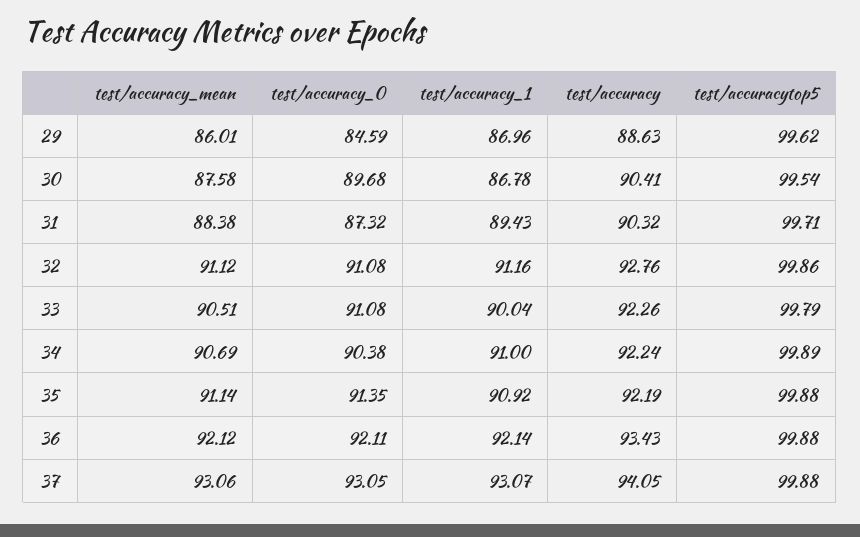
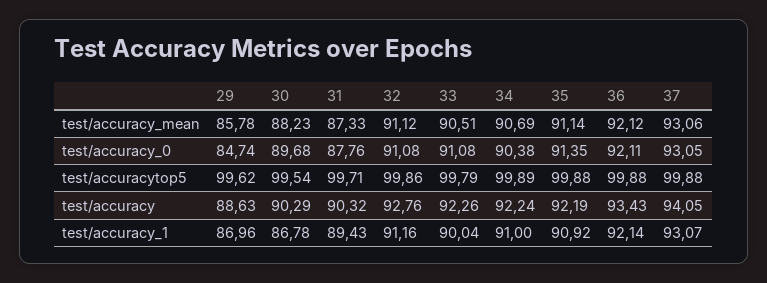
  {
    "test/accuracy_mean": {
-     "29": 86.01,
+     "29": 85.78,
-     "30": 87.58,
+     "30": 88.23,
-     "31": 88.38,
+     "31": 87.33,
      "32": 91.12,
      "33": 90.51,
      "34": 90.69,
      "35": 91.14,
      "36": 92.12,
      "37": 93.06
    },
    "test/accuracy_0": {
-     "29": 84.59,
+     "29": 84.74,
      "30": 89.68,
-     "31": 87.32,
+     "31": 87.76,
      "32": 91.08,
      "33": 91.08,
      "34": 90.38,
      "35": 91.35,
      "36": 92.11,
      "37": 93.05
    },
    "test/accuracy_1": {
      "29": 86.96,
      "30": 86.78,
      "31": 89.43,
      "32": 91.16,
      "33": 90.04,
      "34": 91,
      "35": 90.92,
      "36": 92.14,
      "37": 93.07
    },
    "test/accuracy": {
      "29": 88.63,
-     "30": 90.41,
+     "30": 90.29,
      "31": 90.32,
      "32": 92.76,
      "33": 92.26,
      "34": 92.24,
      "35": 92.19,
      "36": 93.43,
      "37": 94.05
    },
    "test/accuracytop5": {
      "29": 99.62,
      "30": 99.54,
      "31": 99.71,
      "32": 99.86,
      "33": 99.79,
      "34": 99.89,
      "35": 99.88,
      "36": 99.88,
      "37": 99.88
    }
  }

